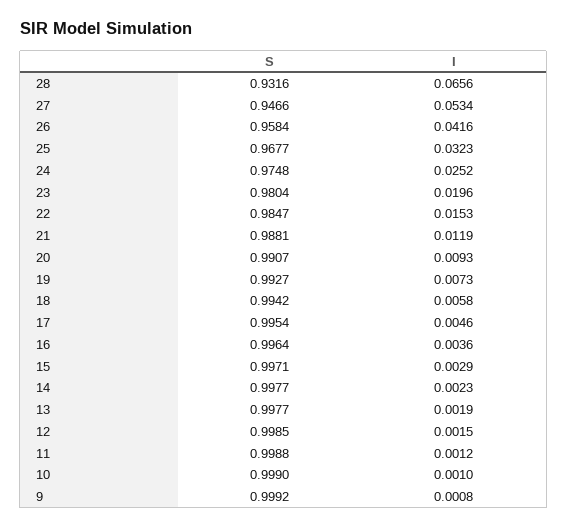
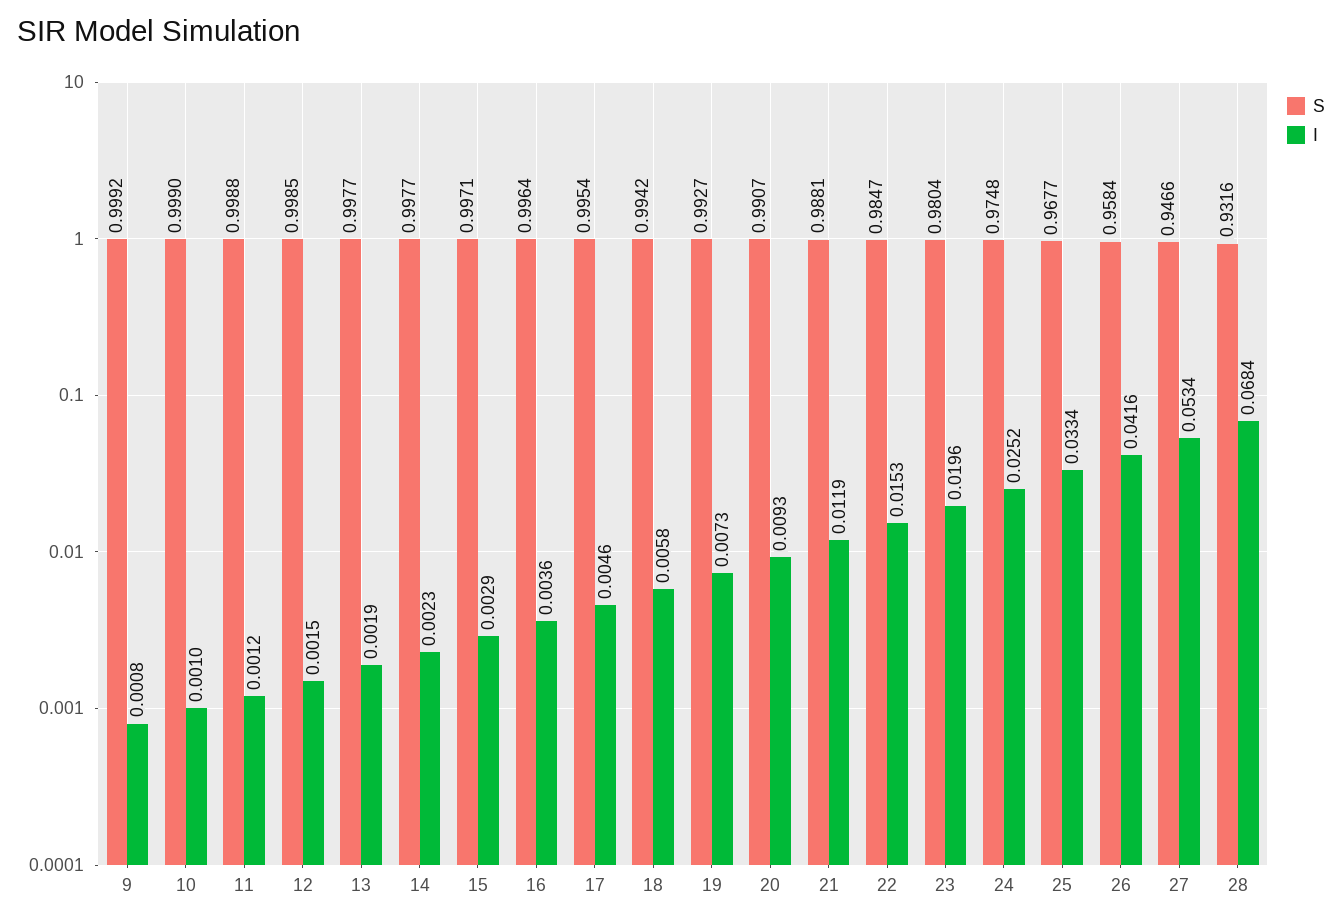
  {
    "S": {
      "28": 0.9316,
      "27": 0.9466,
      "26": 0.9584,
      "25": 0.9677,
      "24": 0.9748,
      "23": 0.9804,
      "22": 0.9847,
      "21": 0.9881,
      "20": 0.9907,
      "19": 0.9927,
      "18": 0.9942,
      "17": 0.9954,
      "16": 0.9964,
      "15": 0.9971,
      "14": 0.9977,
      "13": 0.9977,
      "12": 0.9985,
      "11": 0.9988,
      "10": 0.999,
      "9": 0.9992
    },
    "I": {
-     "28": 0.0656,
+     "28": 0.0684,
      "27": 0.0534,
      "26": 0.0416,
-     "25": 0.0323,
+     "25": 0.0334,
      "24": 0.0252,
      "23": 0.0196,
      "22": 0.0153,
      "21": 0.0119,
      "20": 0.0093,
      "19": 0.0073,
      "18": 0.0058,
      "17": 0.0046,
      "16": 0.0036,
      "15": 0.0029,
      "14": 0.0023,
      "13": 0.0019,
      "12": 0.0015,
      "11": 0.0012,
      "10": 0.001,
      "9": 0.0008
    }
  }

